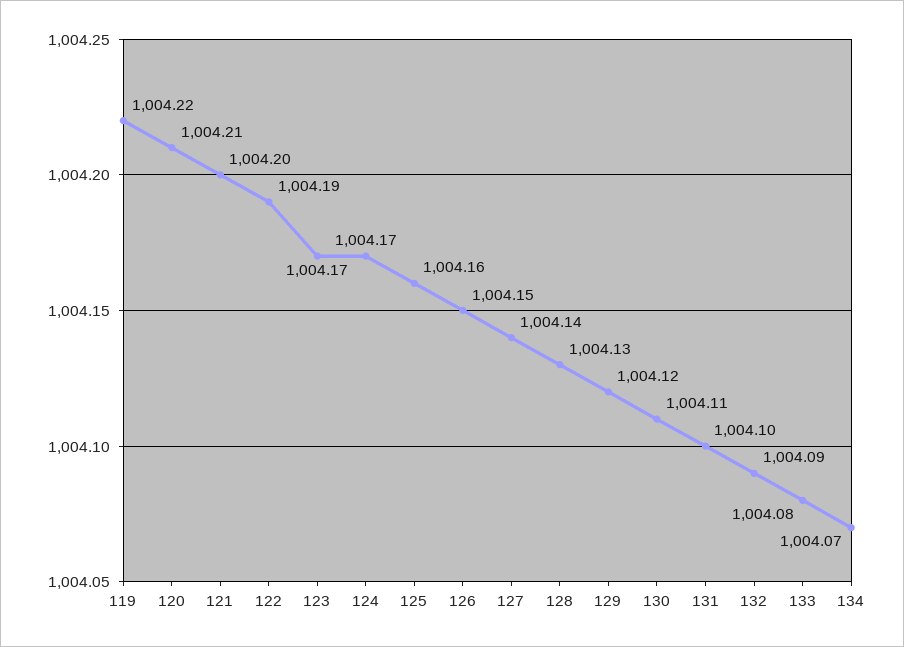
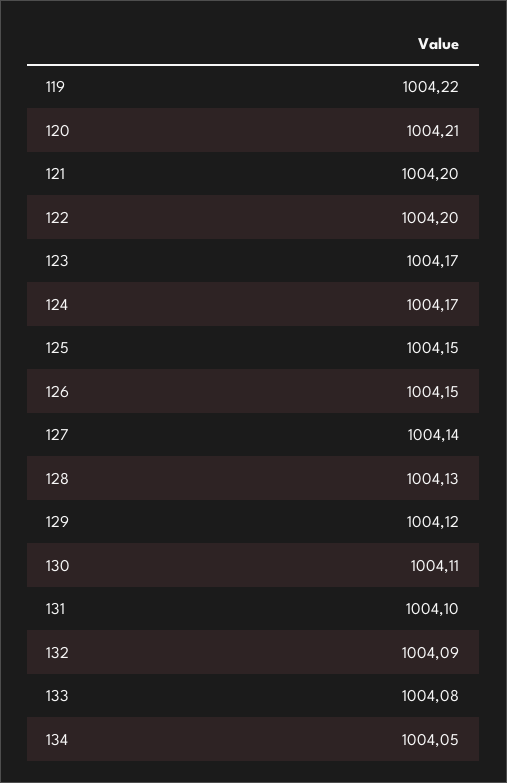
  {
    "119": 1004.22,
    "120": 1004.21,
    "121": 1004.2,
-   "122": 1004.19,
+   "122": 1004.2,
    "123": 1004.17,
    "124": 1004.17,
-   "125": 1004.16,
+   "125": 1004.15,
    "126": 1004.15,
    "127": 1004.14,
    "128": 1004.13,
    "129": 1004.12,
    "130": 1004.11,
    "131": 1004.1,
    "132": 1004.09,
    "133": 1004.08,
-   "134": 1004.07
+   "134": 1004.05
  }

